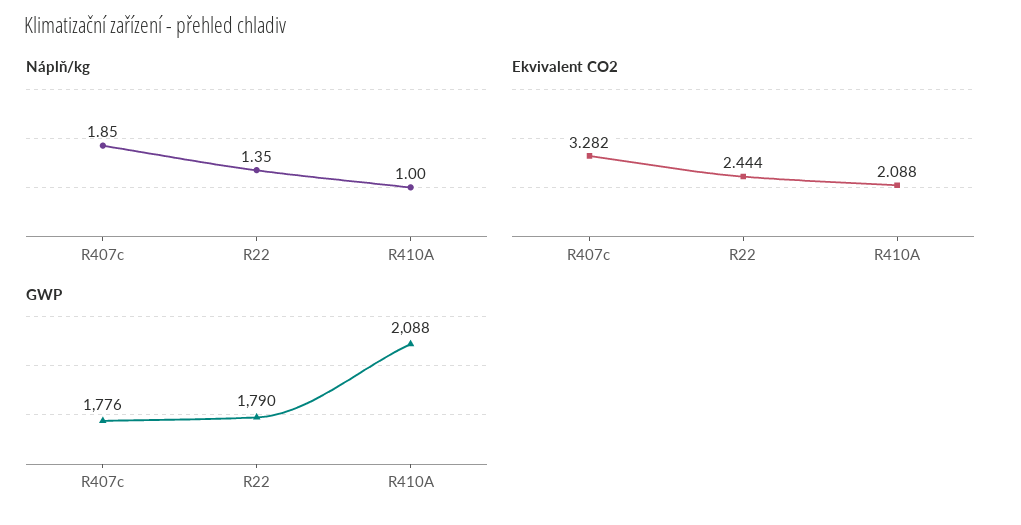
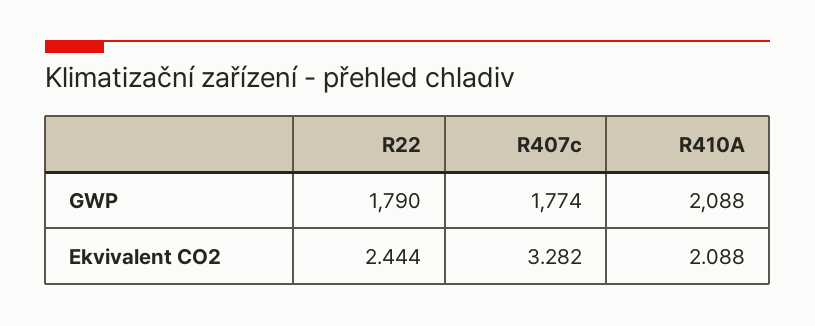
  {
-   "Náplň/kg": {
-     "R407c": 1.85,
-     "R22": 1.35,
-     "R410A": 1
-   },
    "Ekvivalent CO2": {
      "R407c": 3.282,
      "R22": 2.444,
      "R410A": 2.088
    },
    "GWP": {
-     "R407c": 1776,
+     "R407c": 1774,
      "R22": 1790,
      "R410A": 2088
    }
  }

